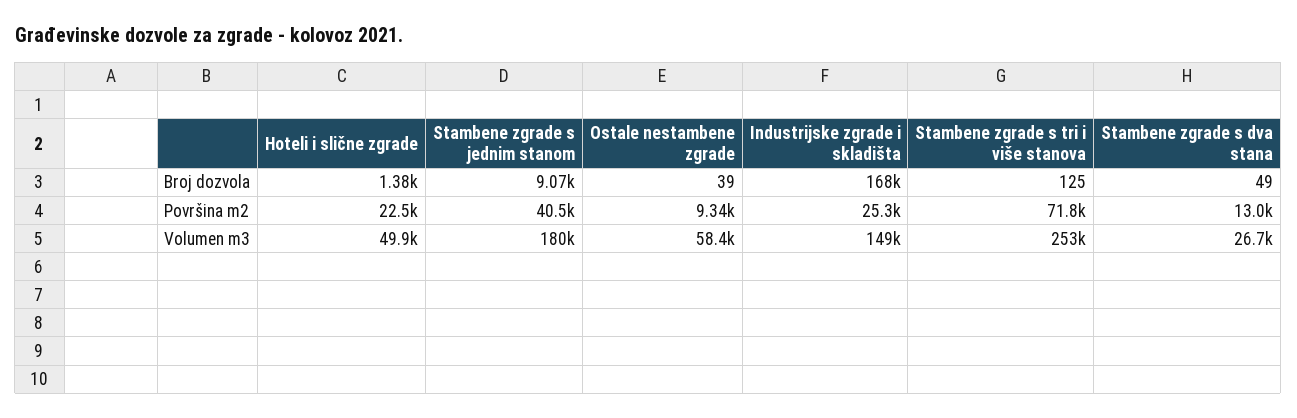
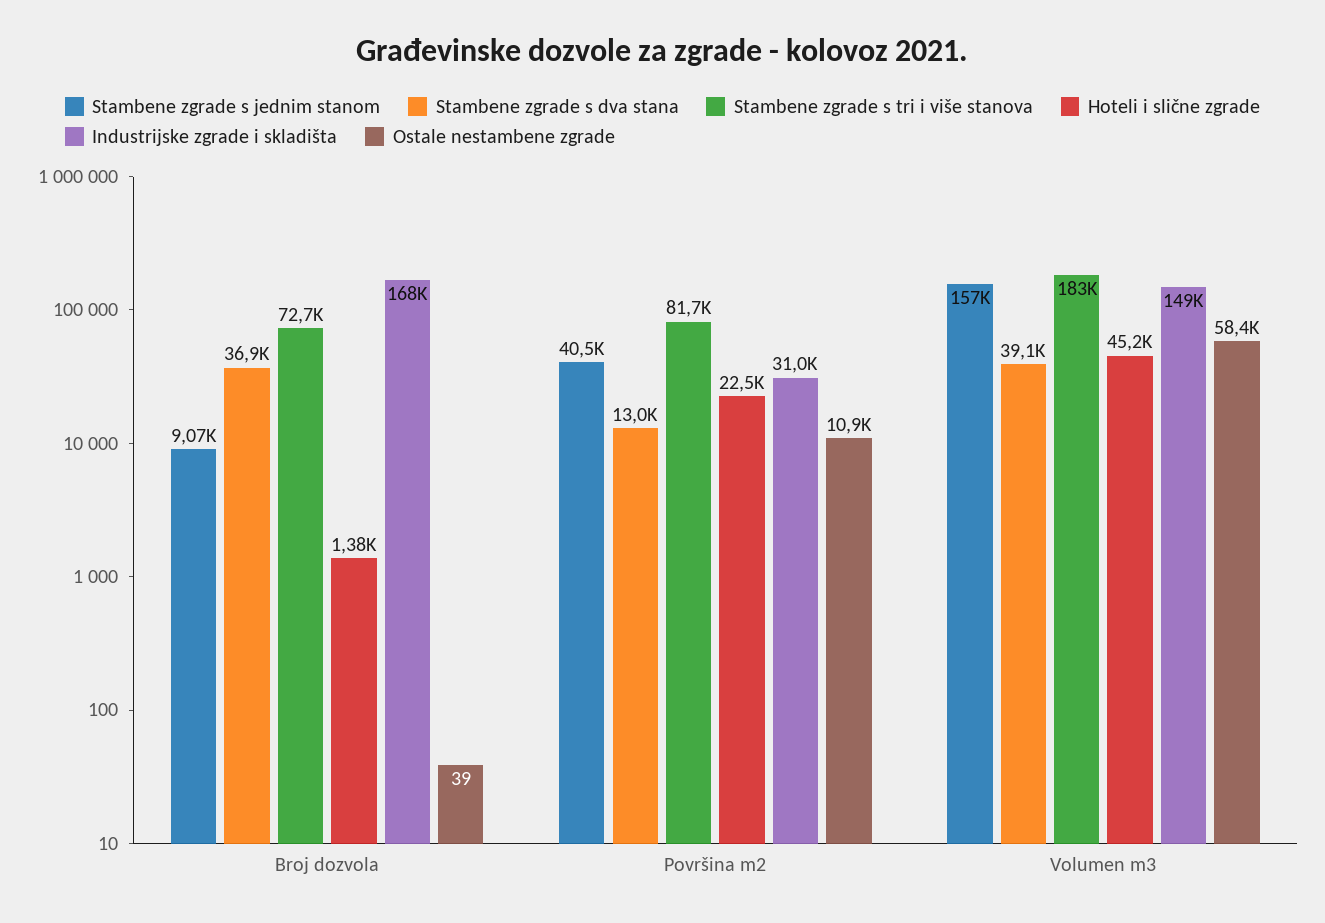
  {
    "Hoteli i slične zgrade": {
      "Broj dozvola": 1380,
      "Površina m2": 22500,
-     "Volumen m3": 49900
+     "Volumen m3": 45200
    },
    "Stambene zgrade s jednim stanom": {
      "Broj dozvola": 9070,
      "Površina m2": 40500,
-     "Volumen m3": 180000
+     "Volumen m3": 157000
    },
    "Ostale nestambene zgrade": {
      "Broj dozvola": 39,
-     "Površina m2": 9340,
+     "Površina m2": 10900,
      "Volumen m3": 58400
    },
    "Industrijske zgrade i skladišta": {
      "Broj dozvola": 168000,
-     "Površina m2": 25300,
+     "Površina m2": 31000,
      "Volumen m3": 149000
    },
    "Stambene zgrade s tri i više stanova": {
-     "Broj dozvola": 125,
+     "Broj dozvola": 72700,
-     "Površina m2": 71800,
+     "Površina m2": 81700,
-     "Volumen m3": 253000
+     "Volumen m3": 183000
    },
    "Stambene zgrade s dva stana": {
-     "Broj dozvola": 49,
+     "Broj dozvola": 36900,
      "Površina m2": 13000,
-     "Volumen m3": 26700
+     "Volumen m3": 39100
    }
  }

